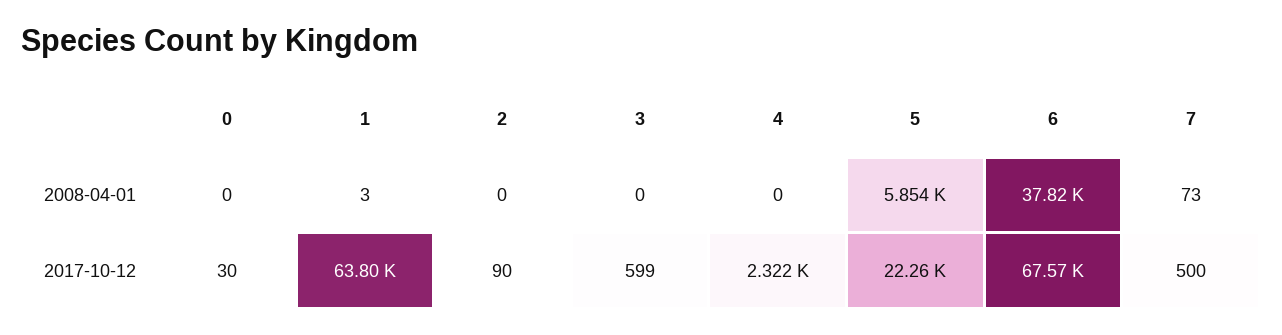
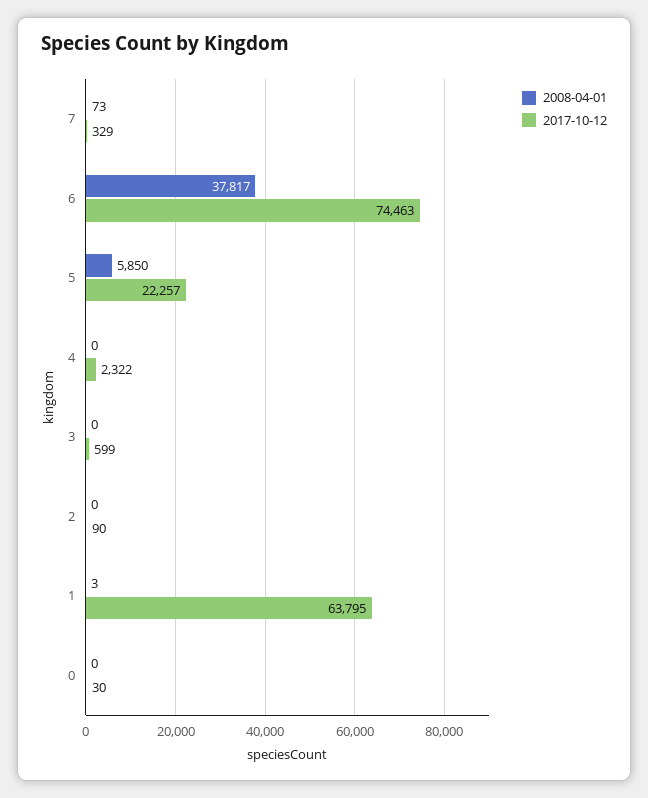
  {
    "2008-04-01": {
      "0": 0,
      "1": 3,
      "2": 0,
      "3": 0,
      "4": 0,
-     "5": 5854,
+     "5": 5850,
      "6": 37817,
      "7": 73
    },
    "2017-10-12": {
      "0": 30,
      "1": 63795,
      "2": 90,
      "3": 599,
      "4": 2322,
      "5": 22257,
-     "6": 67570,
+     "6": 74463,
-     "7": 500
+     "7": 329
    }
  }

